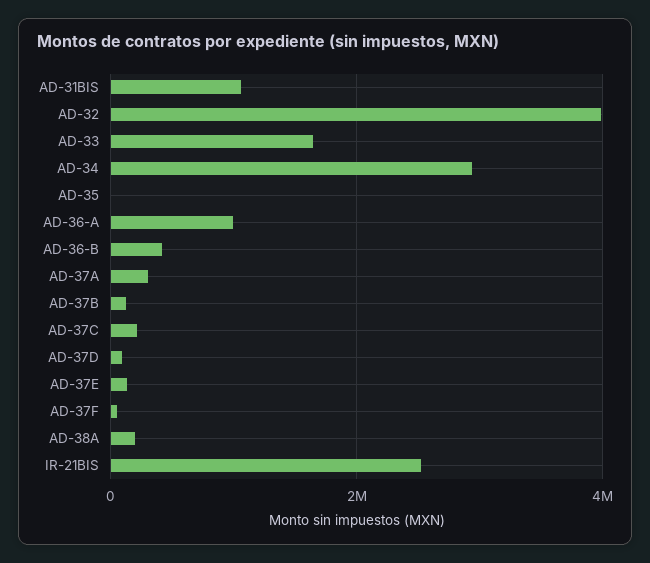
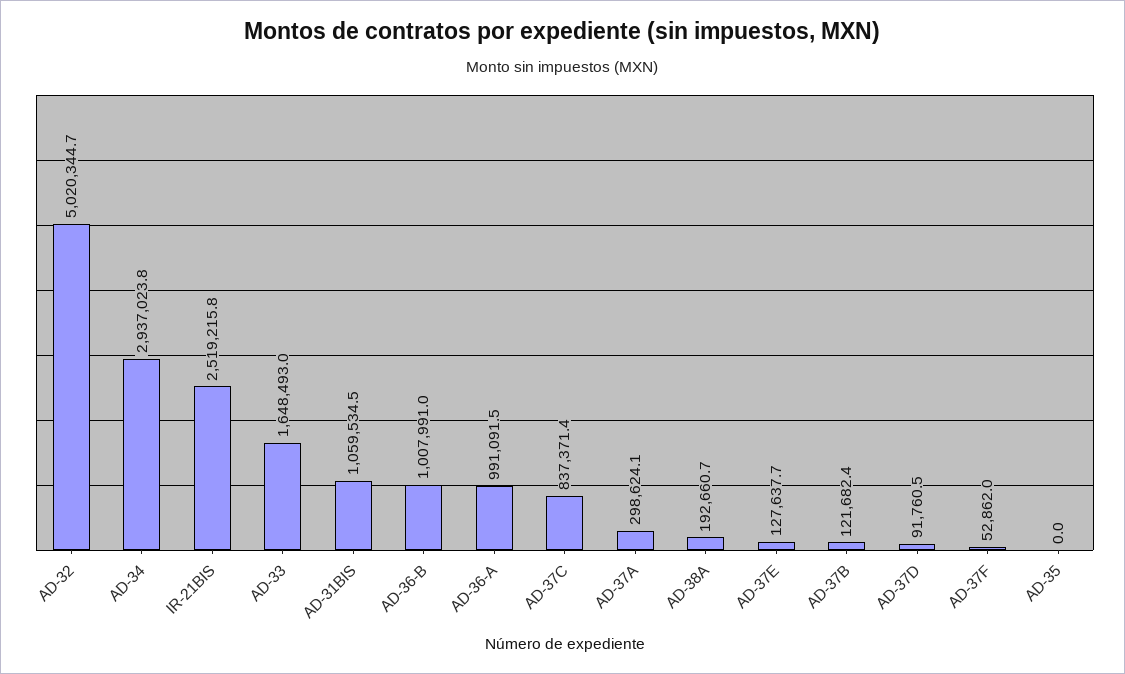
  {
    "AD-31BIS": 1059534.5,
-   "AD-32": 4000000,
+   "AD-32": 5020344.7,
    "AD-33": 1648493,
    "AD-34": 2937023.8,
    "AD-35": 0,
    "AD-36-A": 991091.5,
-   "AD-36-B": 400000,
+   "AD-36-B": 1007991,
    "AD-37A": 298624.1,
    "AD-37B": 121682.4,
-   "AD-37C": 200000,
+   "AD-37C": 837371.4,
    "AD-37D": 91760.5,
    "AD-37E": 127637.7,
    "AD-37F": 52862,
    "AD-38A": 192660.7,
    "IR-21BIS": 2519215.8
  }

